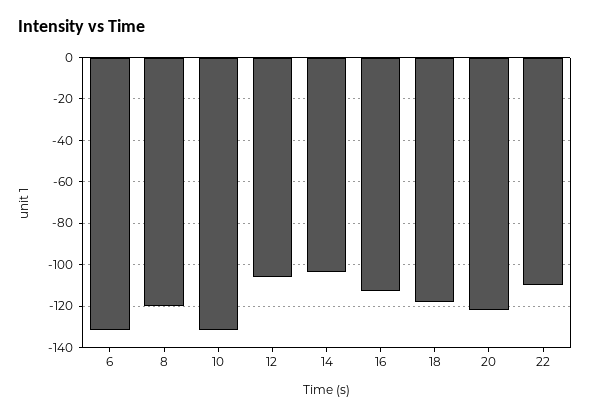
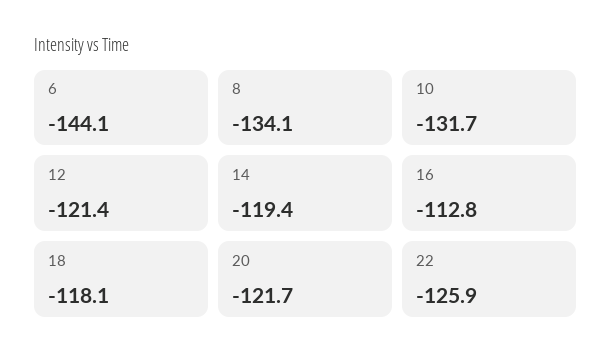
  {
-   "6": -130,
+   "6": -144.1,
-   "8": -120,
+   "8": -134.1,
    "10": -131.7,
-   "12": -105,
+   "12": -121.4,
-   "14": -105,
+   "14": -119.4,
    "16": -112.8,
    "18": -118.1,
    "20": -121.7,
-   "22": -110
+   "22": -125.9
  }

